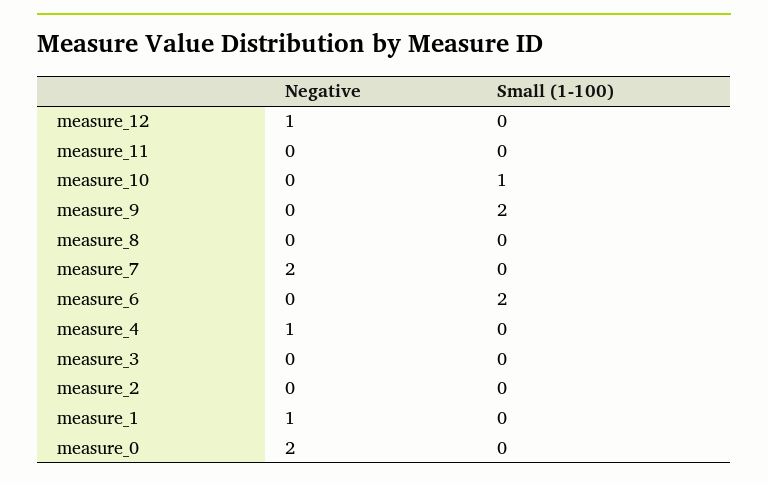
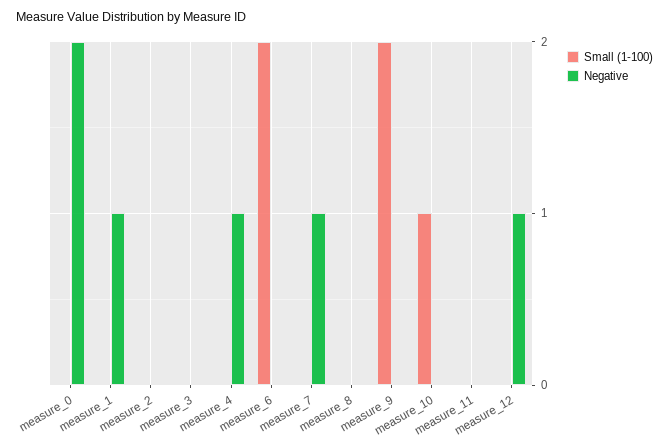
  {
    "Negative": {
      "measure_12": 1,
      "measure_11": 0,
      "measure_10": 0,
      "measure_9": 0,
      "measure_8": 0,
-     "measure_7": 2,
+     "measure_7": 1,
      "measure_6": 0,
      "measure_4": 1,
      "measure_3": 0,
      "measure_2": 0,
      "measure_1": 1,
      "measure_0": 2
    },
    "Small (1-100)": {
      "measure_12": 0,
      "measure_11": 0,
      "measure_10": 1,
      "measure_9": 2,
      "measure_8": 0,
      "measure_7": 0,
      "measure_6": 2,
      "measure_4": 0,
      "measure_3": 0,
      "measure_2": 0,
      "measure_1": 0,
      "measure_0": 0
    }
  }

